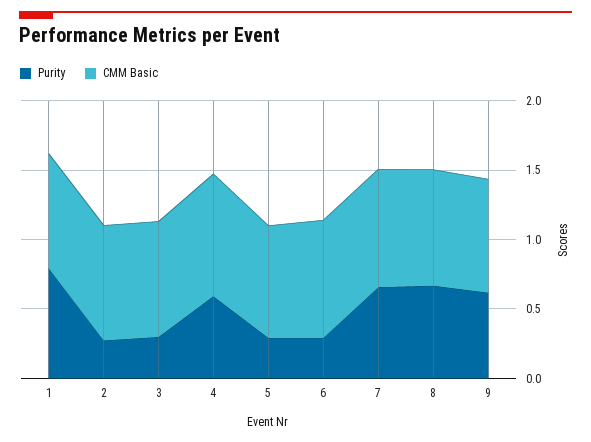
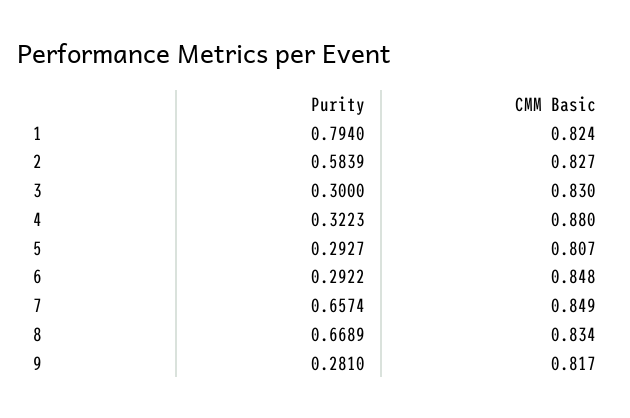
  {
    "Purity": {
      "1": 0.794,
-     "2": 0.3,
+     "2": 0.5839,
      "3": 0.3,
-     "4": 0.6,
+     "4": 0.3223,
      "5": 0.2927,
      "6": 0.2922,
      "7": 0.6574,
      "8": 0.6689,
-     "9": 0.6
+     "9": 0.281
    },
    "CMM Basic": {
      "1": 0.824,
      "2": 0.827,
      "3": 0.83,
      "4": 0.88,
      "5": 0.807,
      "6": 0.848,
      "7": 0.849,
      "8": 0.834,
      "9": 0.817
    }
  }

